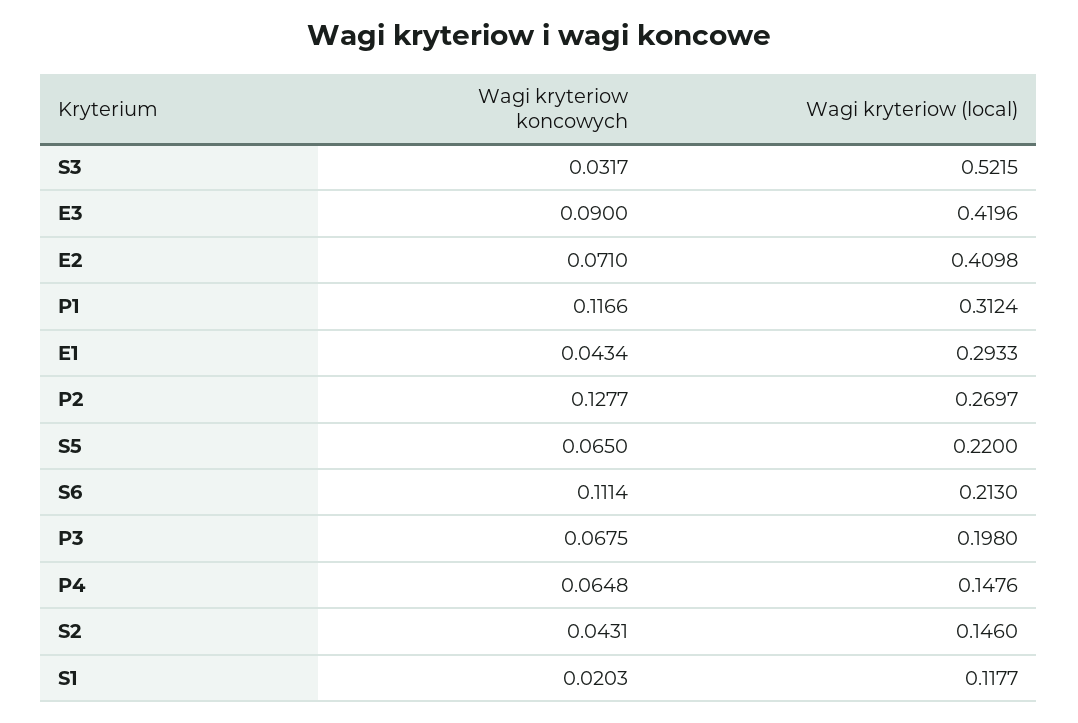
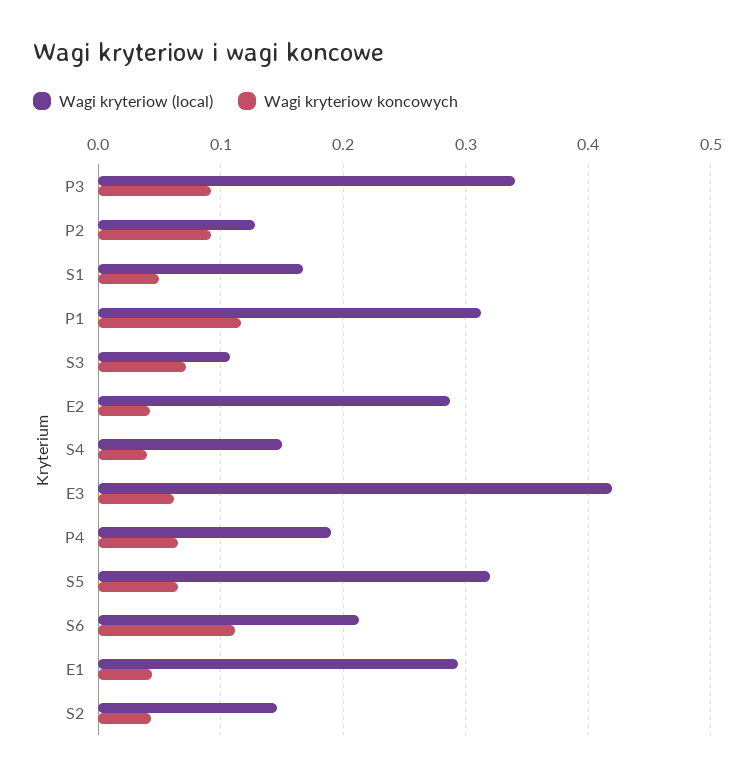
  {
    "Wagi kryteriow koncowych": {
-     "S3": 0.0317,
+     "S3": 0.07,
-     "E3": 0.09,
+     "E3": 0.06,
-     "E2": 0.071,
+     "E2": 0.04,
      "P1": 0.1166,
      "E1": 0.0434,
-     "P2": 0.1277,
+     "P2": 0.09,
      "S5": 0.065,
      "S6": 0.1114,
-     "P3": 0.0675,
+     "P3": 0.09,
      "P4": 0.0648,
      "S2": 0.0431,
-     "S1": 0.0203
+     "S1": 0.05,
+     "S4": 0.04
    },
    "Wagi kryteriow (local)": {
-     "S3": 0.5215,
+     "S3": 0.11,
      "E3": 0.4196,
-     "E2": 0.4098,
+     "E2": 0.29,
      "P1": 0.3124,
      "E1": 0.2933,
-     "P2": 0.2697,
+     "P2": 0.13,
-     "S5": 0.22,
+     "S5": 0.32,
      "S6": 0.213,
-     "P3": 0.198,
+     "P3": 0.34,
-     "P4": 0.1476,
+     "P4": 0.19,
      "S2": 0.146,
-     "S1": 0.1177
+     "S1": 0.17,
+     "S4": 0.15
    }
  }

